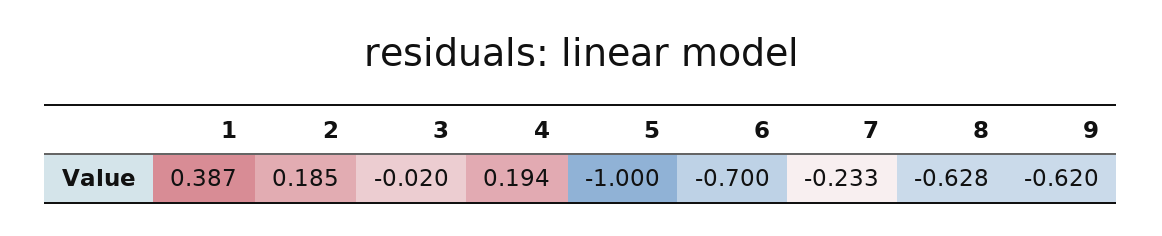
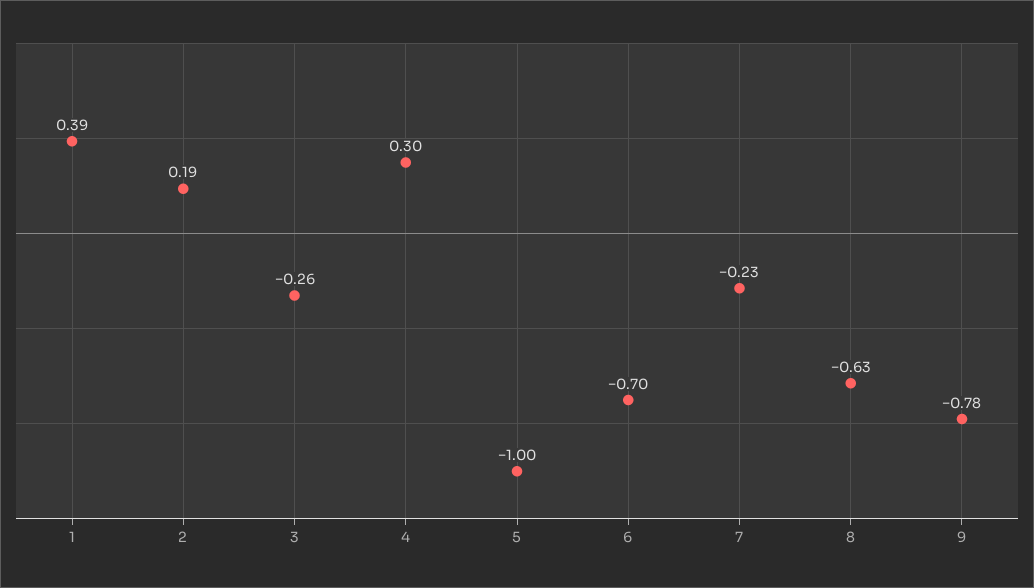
  {
    "1": 0.387,
    "2": 0.185,
-   "3": -0.02,
+   "3": -0.26,
-   "4": 0.194,
+   "4": 0.3,
    "5": -1,
    "6": -0.7,
    "7": -0.233,
    "8": -0.628,
-   "9": -0.62
+   "9": -0.78
  }

